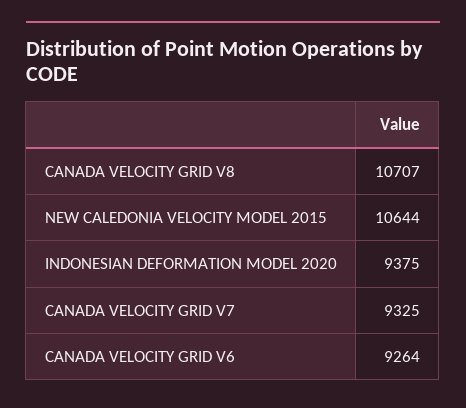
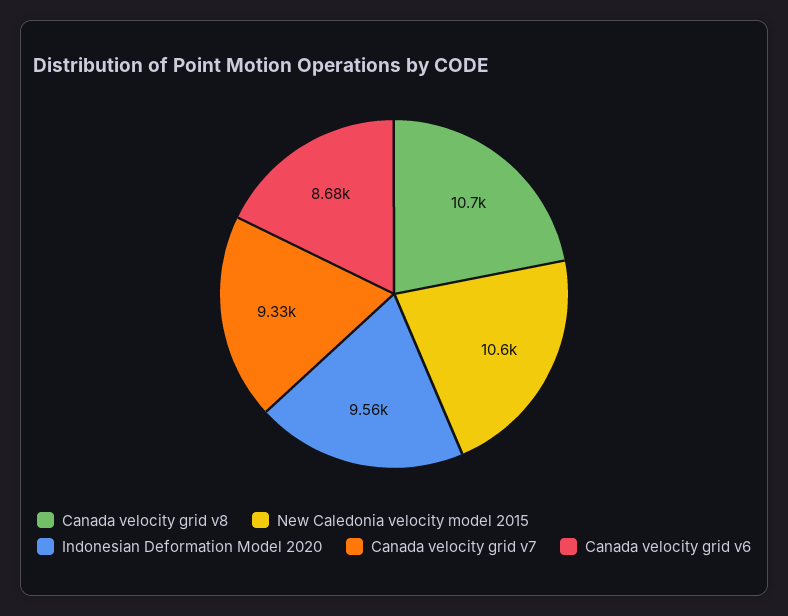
  {
    "CANADA VELOCITY GRID V8": 10707,
    "NEW CALEDONIA VELOCITY MODEL 2015": 10644,
-   "INDONESIAN DEFORMATION MODEL 2020": 9375,
+   "INDONESIAN DEFORMATION MODEL 2020": 9560,
    "CANADA VELOCITY GRID V7": 9325,
-   "CANADA VELOCITY GRID V6": 9264
+   "CANADA VELOCITY GRID V6": 8680
  }

